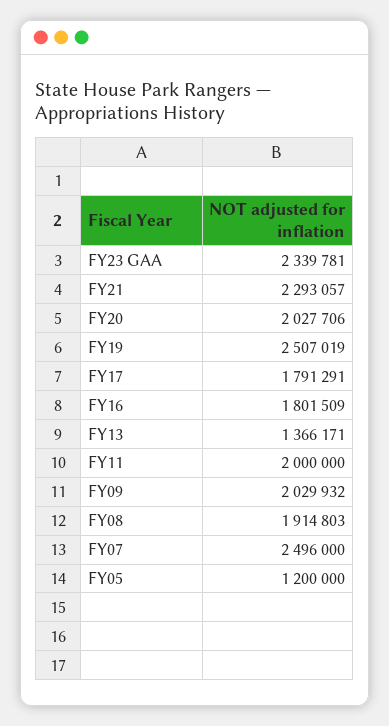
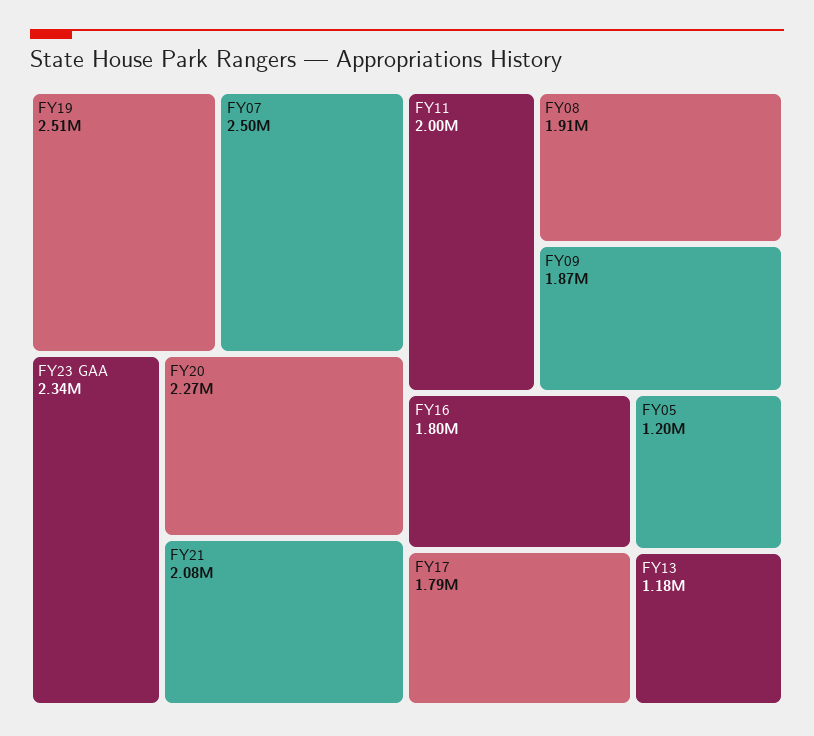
  {
    "FY23 GAA": 2339781,
-   "FY21": 2293057,
+   "FY21": 2080000,
-   "FY20": 2027706,
+   "FY20": 2270000,
    "FY19": 2507019,
    "FY17": 1791291,
    "FY16": 1801509,
-   "FY13": 1366171,
+   "FY13": 1180000,
    "FY11": 2000000,
-   "FY09": 2029932,
+   "FY09": 1870000,
    "FY08": 1914803,
    "FY07": 2496000,
    "FY05": 1200000
  }

